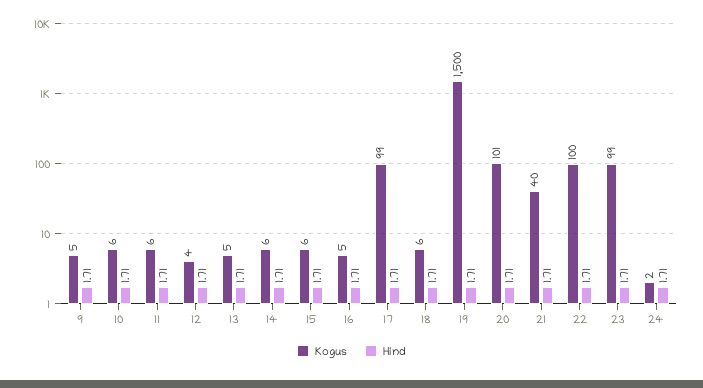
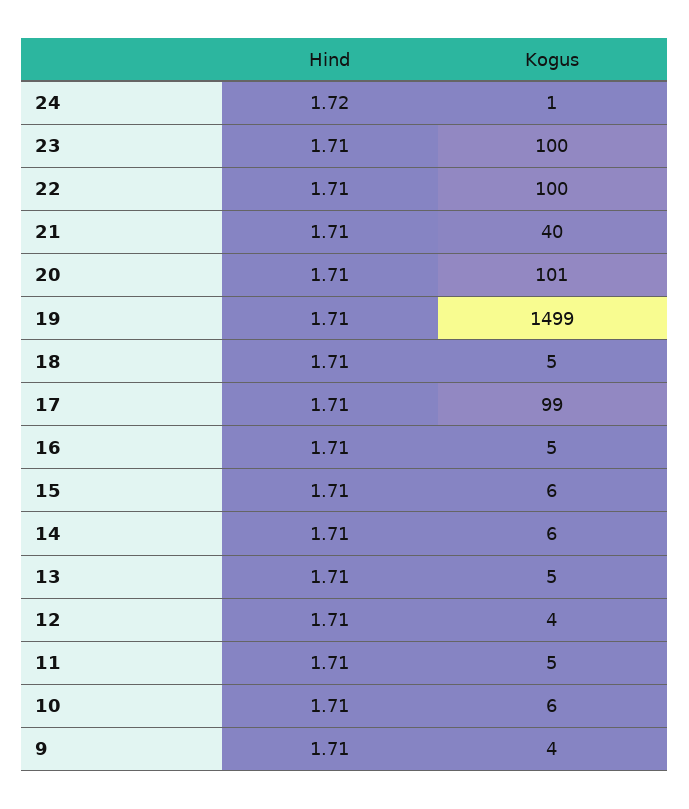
  {
    "Kogus": {
-     "9": 5,
+     "9": 4,
      "10": 6,
-     "11": 6,
+     "11": 5,
      "12": 4,
      "13": 5,
      "14": 6,
      "15": 6,
      "16": 5,
      "17": 99,
-     "18": 6,
+     "18": 5,
-     "19": 1500,
+     "19": 1499,
      "20": 101,
      "21": 40,
      "22": 100,
-     "23": 99,
+     "23": 100,
-     "24": 2
+     "24": 1
    },
    "Hind": {
      "9": 1.71,
      "10": 1.71,
      "11": 1.71,
      "12": 1.71,
      "13": 1.71,
      "14": 1.71,
      "15": 1.71,
      "16": 1.71,
      "17": 1.71,
      "18": 1.71,
      "19": 1.71,
      "20": 1.71,
      "21": 1.71,
      "22": 1.71,
      "23": 1.71,
-     "24": 1.71
+     "24": 1.72
    }
  }

